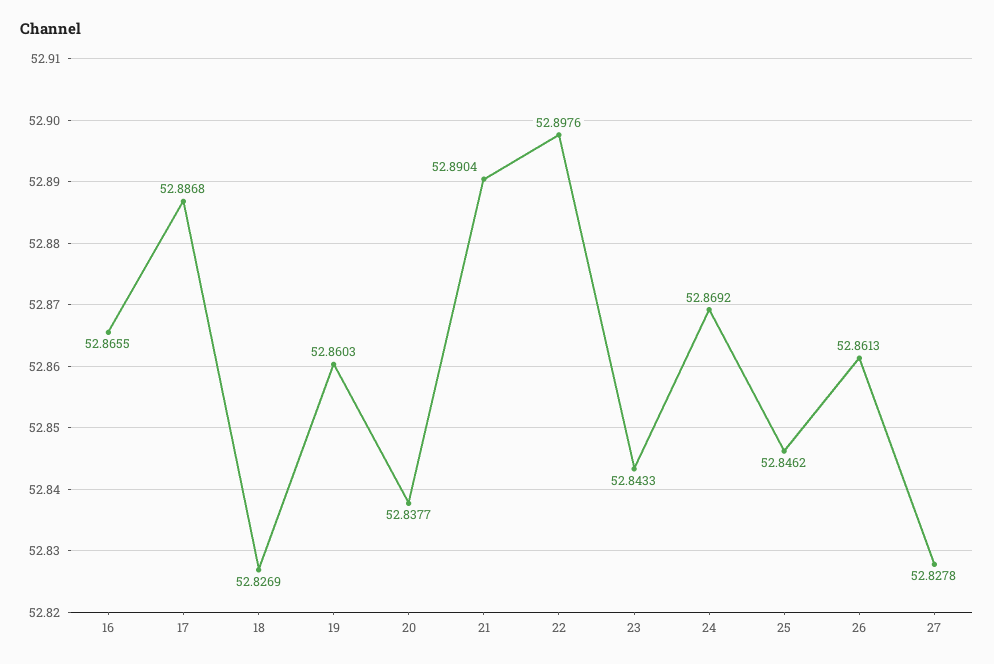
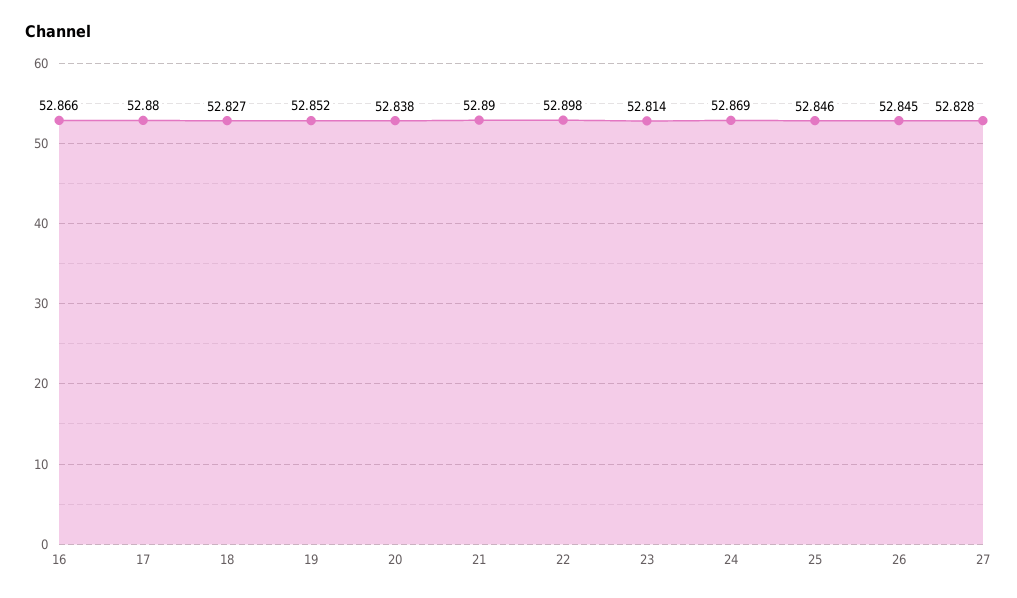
  {
    "16": 52.8655,
-   "17": 52.8868,
+   "17": 52.88,
    "18": 52.8269,
-   "19": 52.8603,
+   "19": 52.852,
    "20": 52.8377,
    "21": 52.8904,
    "22": 52.8976,
-   "23": 52.8433,
+   "23": 52.814,
    "24": 52.8692,
    "25": 52.8462,
-   "26": 52.8613,
+   "26": 52.845,
    "27": 52.8278
  }

